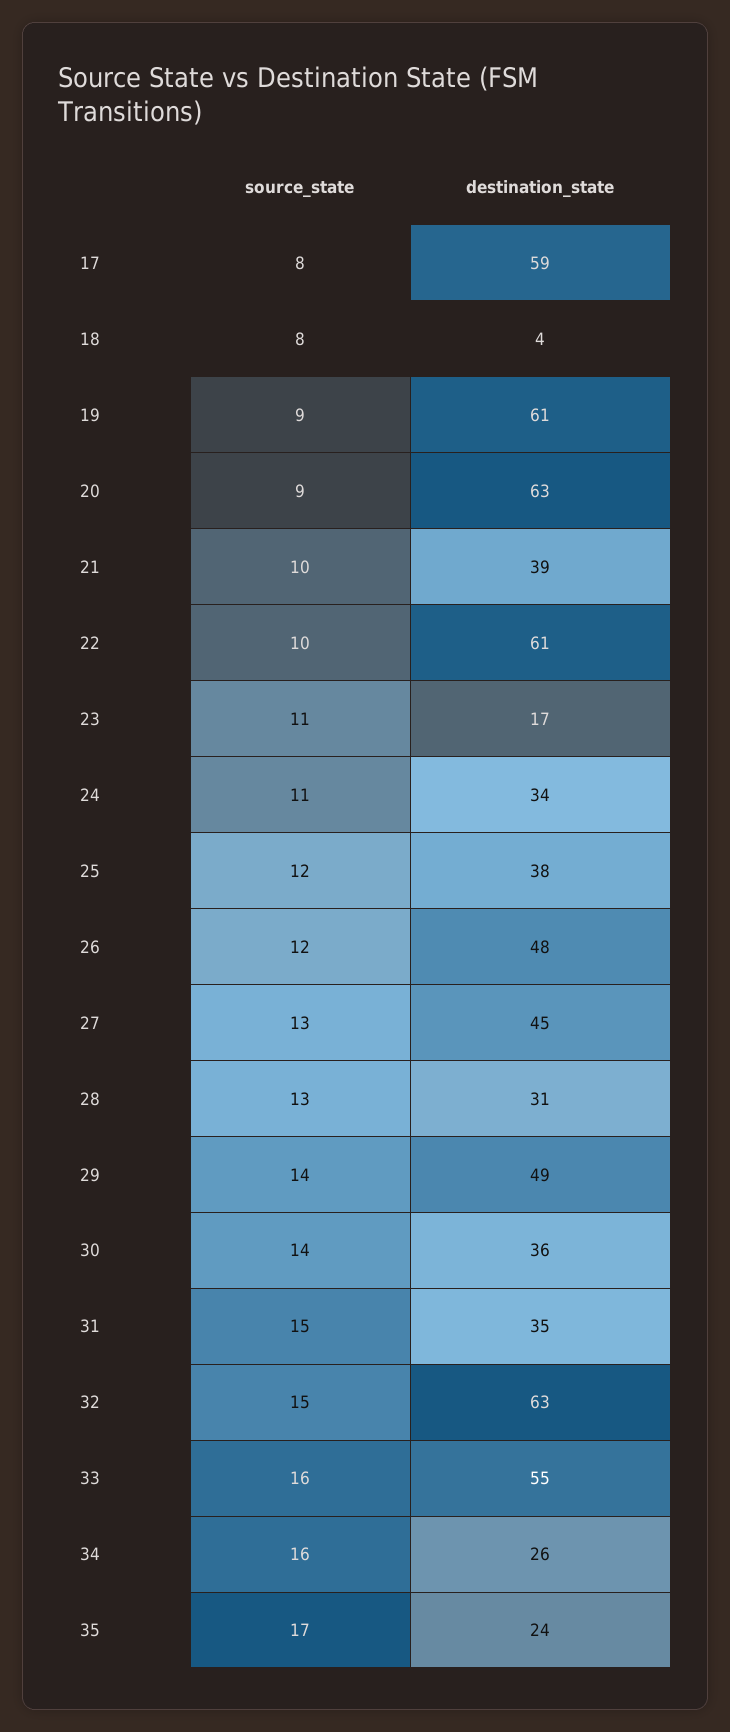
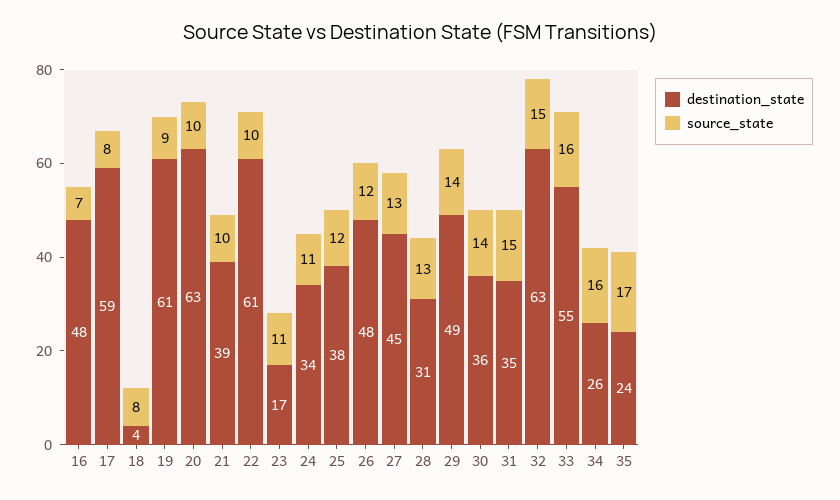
  {
    "source_state": {
      "17": 8,
      "18": 8,
      "19": 9,
-     "20": 9,
+     "20": 10,
      "21": 10,
      "22": 10,
      "23": 11,
      "24": 11,
      "25": 12,
      "26": 12,
      "27": 13,
      "28": 13,
      "29": 14,
      "30": 14,
      "31": 15,
      "32": 15,
      "33": 16,
      "34": 16,
-     "35": 17
+     "35": 17,
+     "16": 7
    },
    "destination_state": {
      "17": 59,
      "18": 4,
      "19": 61,
      "20": 63,
      "21": 39,
      "22": 61,
      "23": 17,
      "24": 34,
      "25": 38,
      "26": 48,
      "27": 45,
      "28": 31,
      "29": 49,
      "30": 36,
      "31": 35,
      "32": 63,
      "33": 55,
      "34": 26,
-     "35": 24
+     "35": 24,
+     "16": 48
    }
  }

